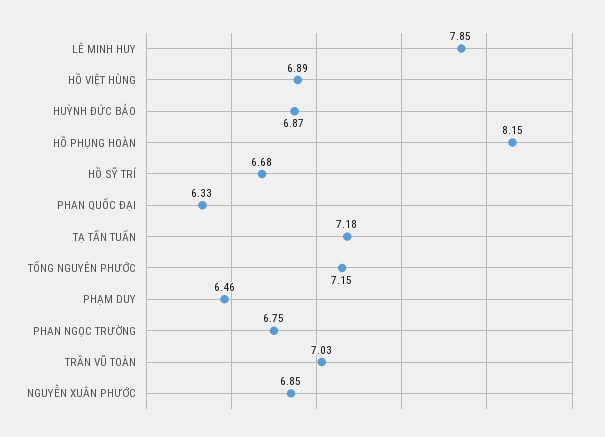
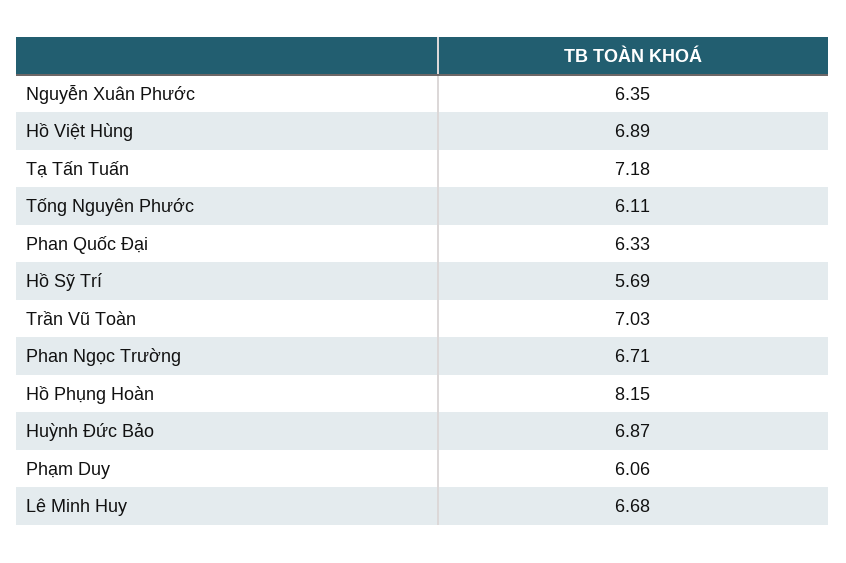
  {
-   "LÊ MINH HUY": 7.85,
+   "LÊ MINH HUY": 6.68,
    "HỒ VIỆT HÙNG": 6.89,
    "HUỲNH ĐỨC BẢO": 6.87,
    "HỒ PHỤNG HOÀN": 8.15,
-   "HỒ SỸ TRÍ": 6.68,
+   "HỒ SỸ TRÍ": 5.69,
    "PHAN QUỐC ĐẠI": 6.33,
    "TẠ TẤN TUẤN": 7.18,
-   "TỐNG NGUYÊN PHƯỚC": 7.15,
+   "TỐNG NGUYÊN PHƯỚC": 6.11,
-   "PHẠM DUY": 6.46,
+   "PHẠM DUY": 6.06,
-   "PHAN NGỌC TRƯỜNG": 6.75,
+   "PHAN NGỌC TRƯỜNG": 6.71,
    "TRẦN VŨ TOÀN": 7.03,
-   "NGUYỄN XUÂN PHƯỚC": 6.85
+   "NGUYỄN XUÂN PHƯỚC": 6.35
  }

